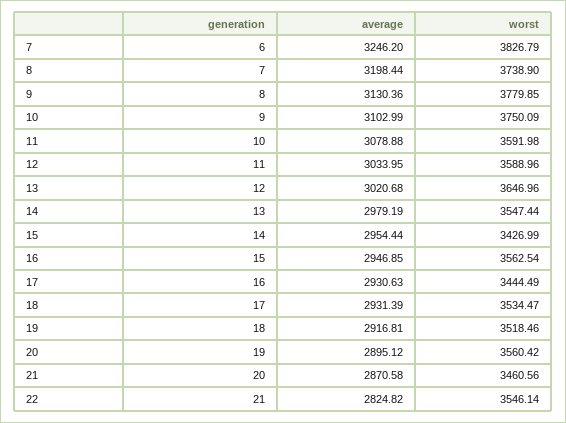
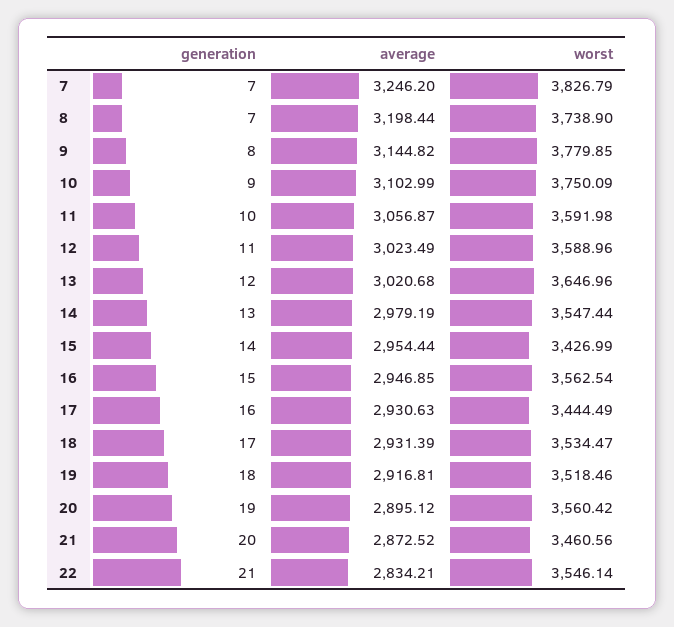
  {
    "generation": {
-     "7": 6,
+     "7": 7,
      "8": 7,
      "9": 8,
      "10": 9,
      "11": 10,
      "12": 11,
      "13": 12,
      "14": 13,
      "15": 14,
      "16": 15,
      "17": 16,
      "18": 17,
      "19": 18,
      "20": 19,
      "21": 20,
      "22": 21
    },
    "average": {
      "7": 3246.2,
      "8": 3198.44,
-     "9": 3130.36,
+     "9": 3144.82,
      "10": 3102.99,
-     "11": 3078.88,
+     "11": 3056.87,
-     "12": 3033.95,
+     "12": 3023.49,
      "13": 3020.68,
      "14": 2979.19,
      "15": 2954.44,
      "16": 2946.85,
      "17": 2930.63,
      "18": 2931.39,
      "19": 2916.81,
      "20": 2895.12,
-     "21": 2870.58,
+     "21": 2872.52,
-     "22": 2824.82
+     "22": 2834.21
    },
    "worst": {
      "7": 3826.79,
      "8": 3738.9,
      "9": 3779.85,
      "10": 3750.09,
      "11": 3591.98,
      "12": 3588.96,
      "13": 3646.96,
      "14": 3547.44,
      "15": 3426.99,
      "16": 3562.54,
      "17": 3444.49,
      "18": 3534.47,
      "19": 3518.46,
      "20": 3560.42,
      "21": 3460.56,
      "22": 3546.14
    }
  }

